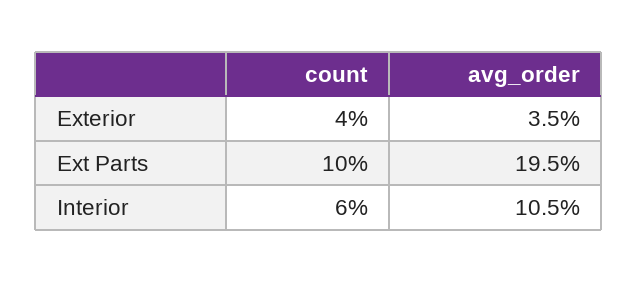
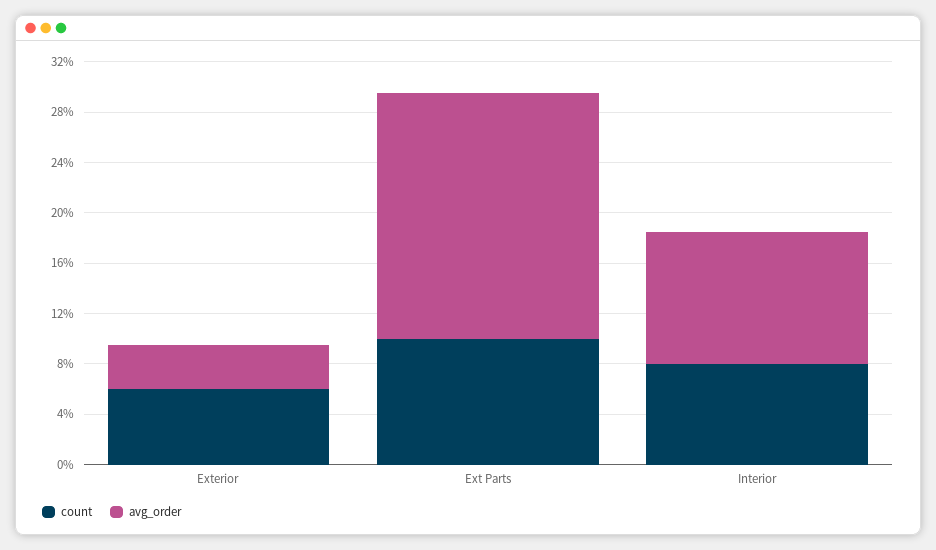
  {
    "count": {
-     "Exterior": 4,
+     "Exterior": 6,
      "Ext Parts": 10,
-     "Interior": 6
+     "Interior": 8
    },
    "avg_order": {
      "Exterior": 3.5,
      "Ext Parts": 19.5,
      "Interior": 10.5
    }
  }

